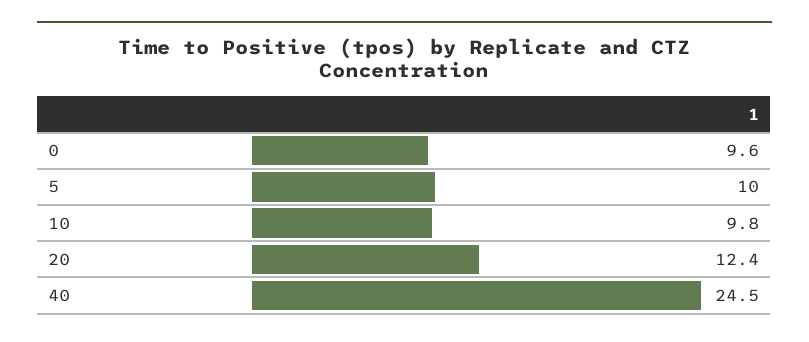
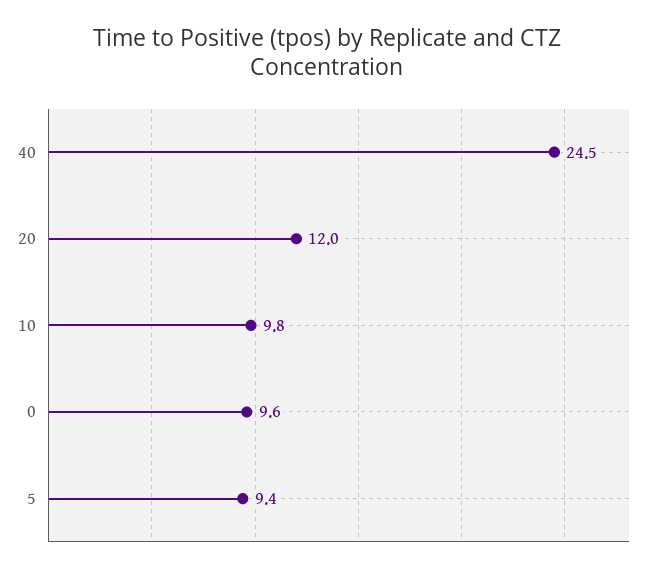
  {
    "0": 9.6,
-   "5": 10,
+   "5": 9.4,
    "10": 9.8,
-   "20": 12.4,
+   "20": 12,
    "40": 24.5
  }

